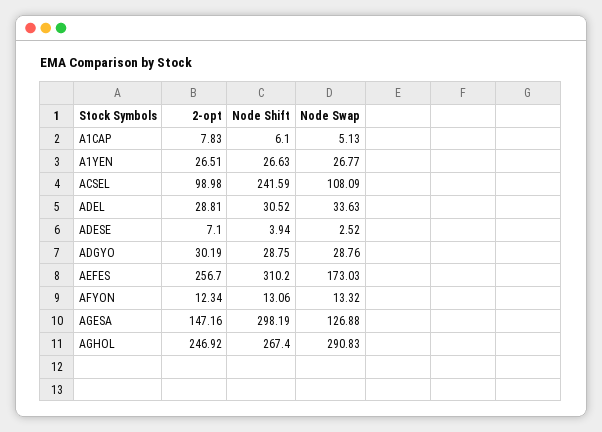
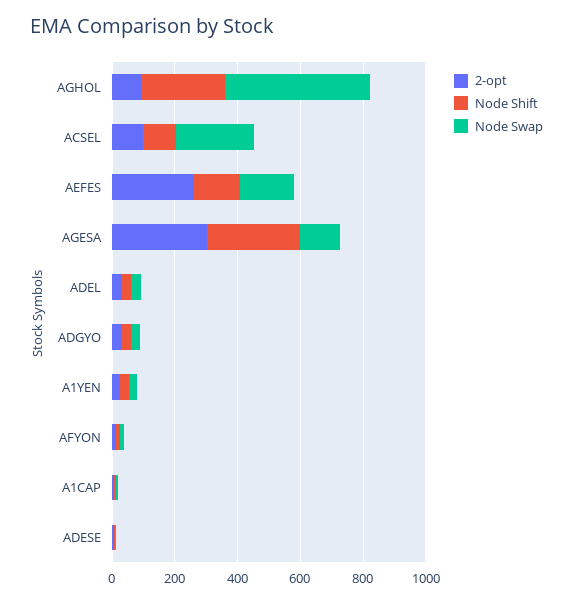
  {
    "2-opt": {
      "A1CAP": 7.83,
      "A1YEN": 26.51,
      "ACSEL": 98.98,
      "ADEL": 28.81,
      "ADESE": 7.1,
      "ADGYO": 30.19,
      "AEFES": 256.7,
      "AFYON": 12.34,
-     "AGESA": 147.16,
+     "AGESA": 300,
-     "AGHOL": 246.92
+     "AGHOL": 100
    },
    "Node Shift": {
      "A1CAP": 6.1,
      "A1YEN": 26.63,
-     "ACSEL": 241.59,
+     "ACSEL": 100,
      "ADEL": 30.52,
      "ADESE": 3.94,
      "ADGYO": 28.75,
-     "AEFES": 310.2,
+     "AEFES": 150,
      "AFYON": 13.06,
      "AGESA": 298.19,
      "AGHOL": 267.4
    },
    "Node Swap": {
      "A1CAP": 5.13,
      "A1YEN": 26.77,
-     "ACSEL": 108.09,
+     "ACSEL": 250,
      "ADEL": 33.63,
      "ADESE": 2.52,
      "ADGYO": 28.76,
      "AEFES": 173.03,
      "AFYON": 13.32,
      "AGESA": 126.88,
-     "AGHOL": 290.83
+     "AGHOL": 450
    }
  }

